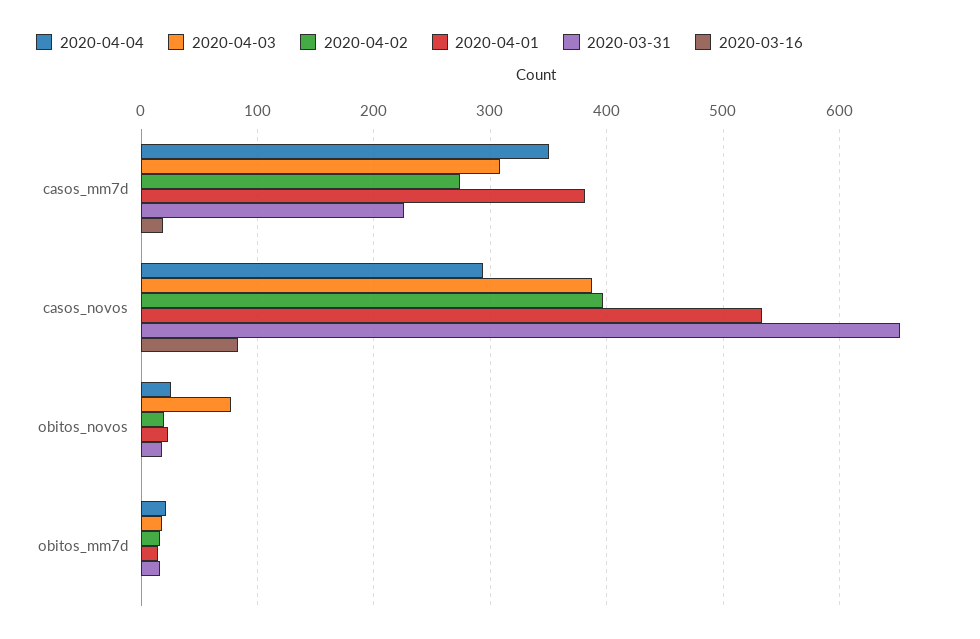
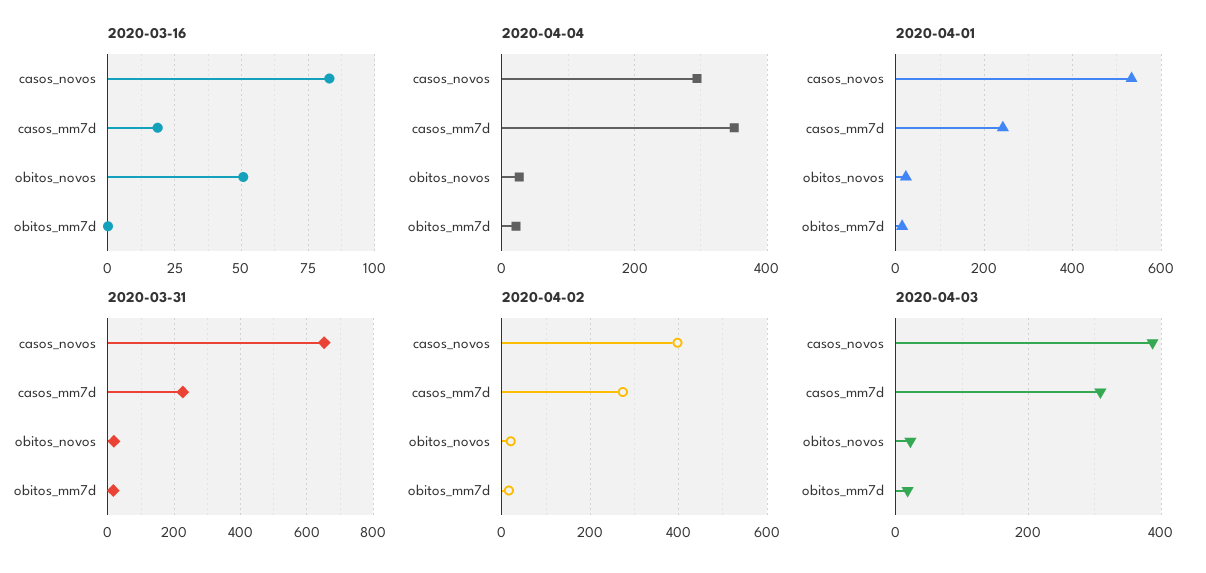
  {
    "2020-04-04": {
      "casos_mm7d": 350,
      "casos_novos": 290,
      "obitos_novos": 30,
      "obitos_mm7d": 20
    },
    "2020-04-03": {
      "casos_mm7d": 310,
      "casos_novos": 390,
-     "obitos_novos": 80,
+     "obitos_novos": 20,
      "obitos_mm7d": 20
    },
    "2020-04-02": {
      "casos_mm7d": 270,
      "casos_novos": 400,
      "obitos_novos": 20,
      "obitos_mm7d": 20
    },
    "2020-04-01": {
-     "casos_mm7d": 380,
+     "casos_mm7d": 240,
      "casos_novos": 530,
      "obitos_novos": 20,
      "obitos_mm7d": 10
    },
    "2020-03-31": {
      "casos_mm7d": 230,
      "casos_novos": 650,
      "obitos_novos": 20,
      "obitos_mm7d": 20
    },
    "2020-03-16": {
      "casos_mm7d": 17.5,
      "casos_novos": 82.5,
-     "obitos_novos": 0,
+     "obitos_novos": 50,
      "obitos_mm7d": 0
    }
  }

